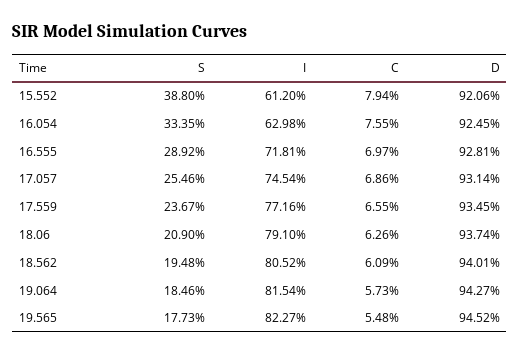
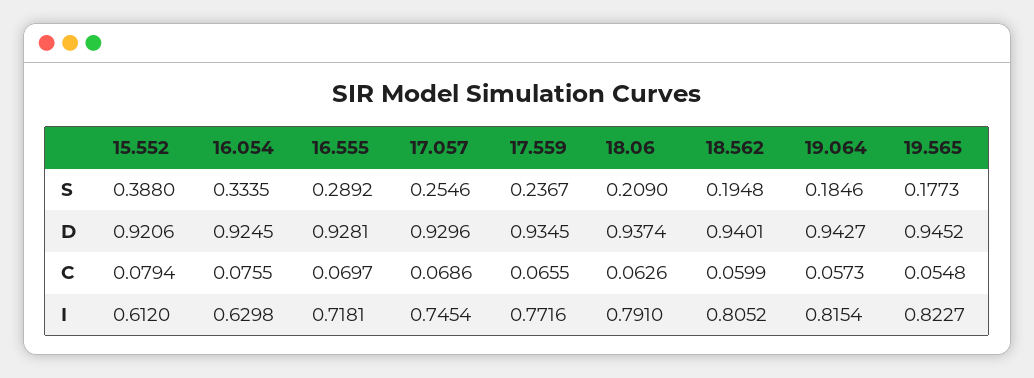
  {
    "S": {
      "15.552": 0.388,
      "16.054": 0.3335,
      "16.555": 0.2892,
      "17.057": 0.2546,
      "17.559": 0.2367,
      "18.06": 0.209,
      "18.562": 0.1948,
      "19.064": 0.1846,
      "19.565": 0.1773
    },
    "I": {
      "15.552": 0.612,
      "16.054": 0.6298,
      "16.555": 0.7181,
      "17.057": 0.7454,
      "17.559": 0.7716,
      "18.06": 0.791,
      "18.562": 0.8052,
      "19.064": 0.8154,
      "19.565": 0.8227
    },
    "C": {
      "15.552": 0.0794,
      "16.054": 0.0755,
      "16.555": 0.0697,
      "17.057": 0.0686,
      "17.559": 0.0655,
      "18.06": 0.0626,
-     "18.562": 0.0609,
+     "18.562": 0.0599,
      "19.064": 0.0573,
      "19.565": 0.0548
    },
    "D": {
      "15.552": 0.9206,
      "16.054": 0.9245,
      "16.555": 0.9281,
-     "17.057": 0.9314,
+     "17.057": 0.9296,
      "17.559": 0.9345,
      "18.06": 0.9374,
      "18.562": 0.9401,
      "19.064": 0.9427,
      "19.565": 0.9452
    }
  }

